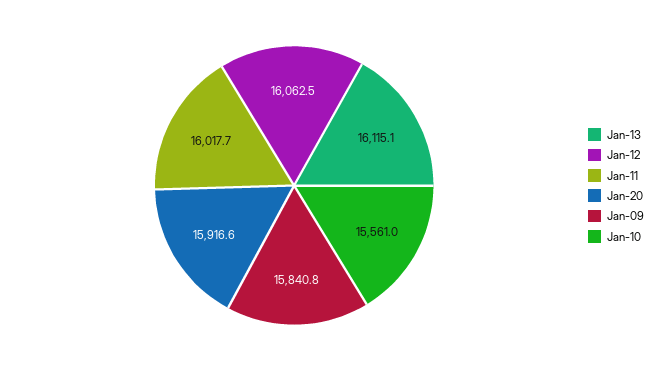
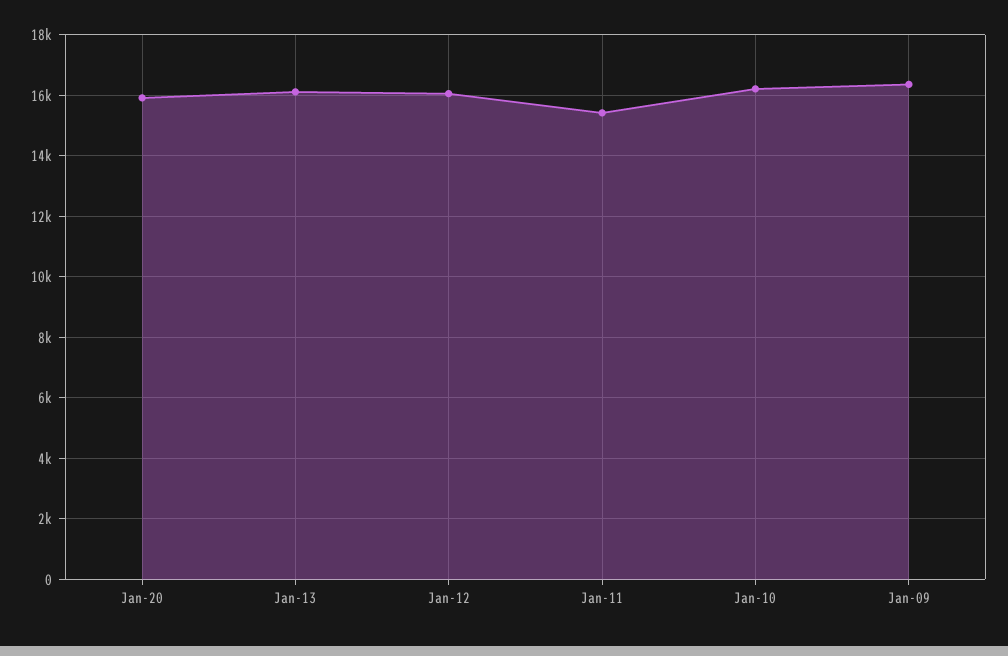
  {
    "Jan-13": 16115.1,
    "Jan-12": 16062.5,
-   "Jan-11": 16017.7,
+   "Jan-11": 15400,
    "Jan-20": 15916.6,
-   "Jan-09": 15840.8,
+   "Jan-09": 16400,
-   "Jan-10": 15561
+   "Jan-10": 16200
  }

